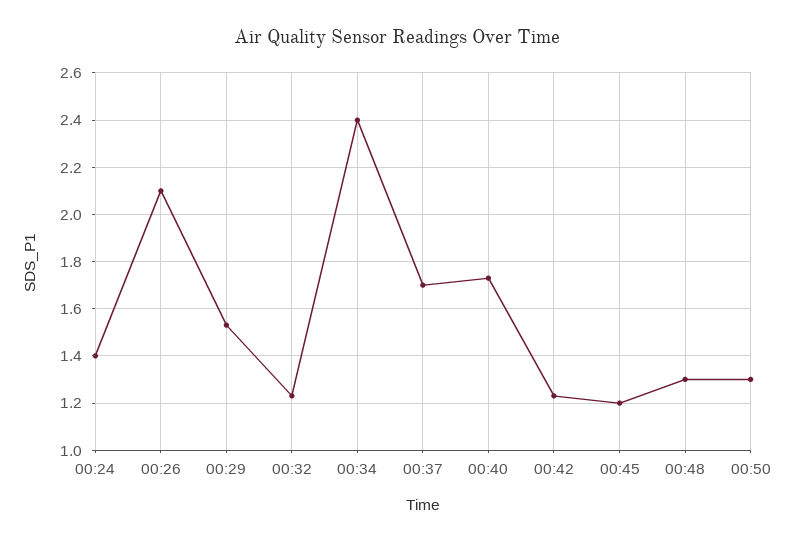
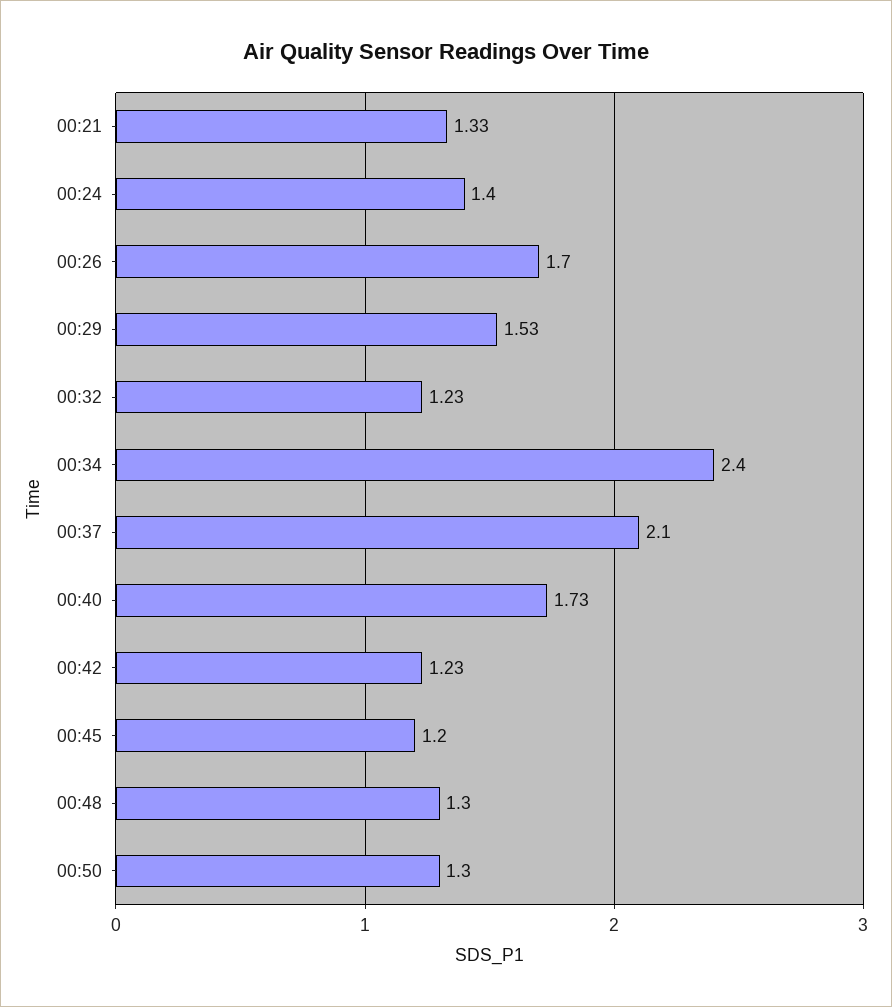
  {
    "00:24": 1.4,
-   "00:26": 2.1,
+   "00:26": 1.7,
    "00:29": 1.53,
    "00:32": 1.23,
    "00:34": 2.4,
-   "00:37": 1.7,
+   "00:37": 2.1,
    "00:40": 1.73,
    "00:42": 1.23,
    "00:45": 1.2,
    "00:48": 1.3,
-   "00:50": 1.3
+   "00:50": 1.3,
+   "00:21": 1.33
  }

